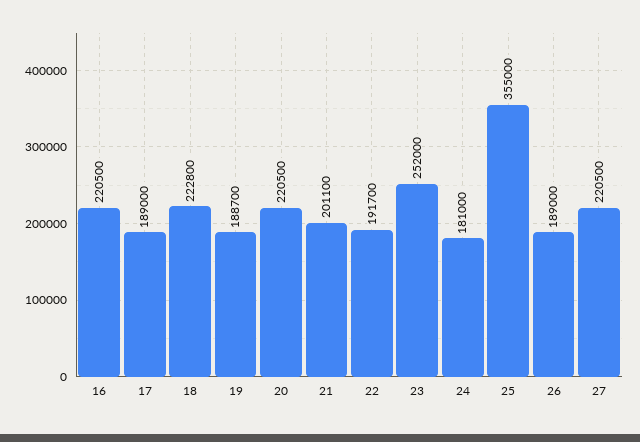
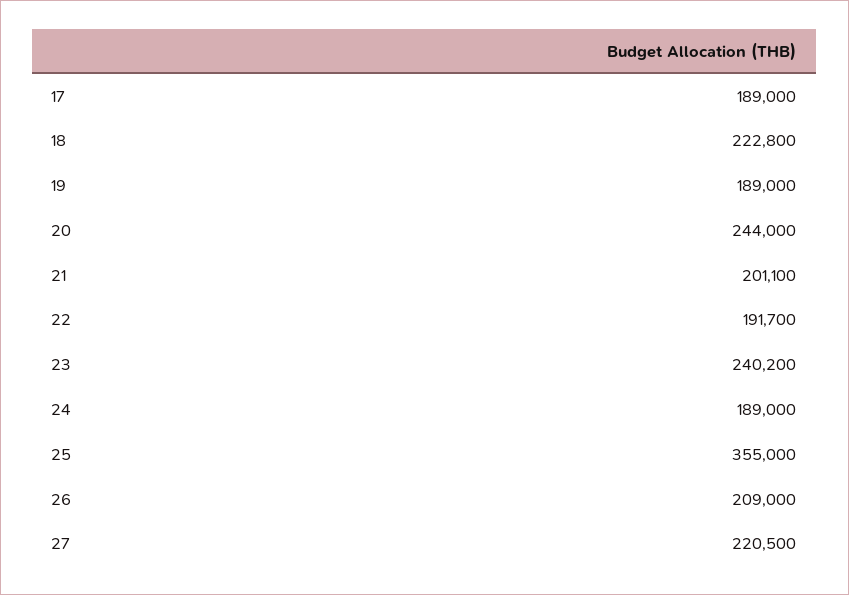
  {
-   "16": 220500,
    "17": 189000,
    "18": 222800,
-   "19": 188700,
+   "19": 189000,
-   "20": 220500,
+   "20": 244000,
    "21": 201100,
    "22": 191700,
-   "23": 252000,
+   "23": 240200,
-   "24": 181000,
+   "24": 189000,
    "25": 355000,
-   "26": 189000,
+   "26": 209000,
    "27": 220500
  }

